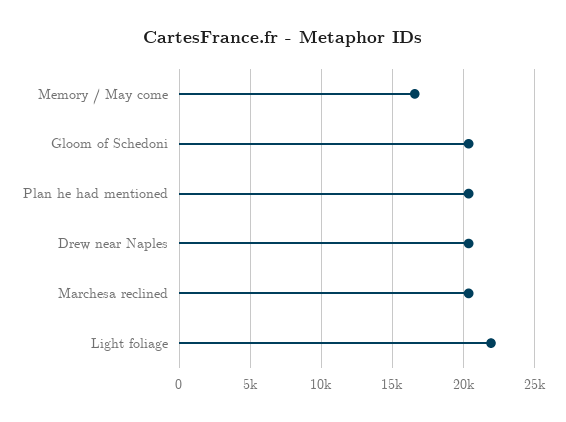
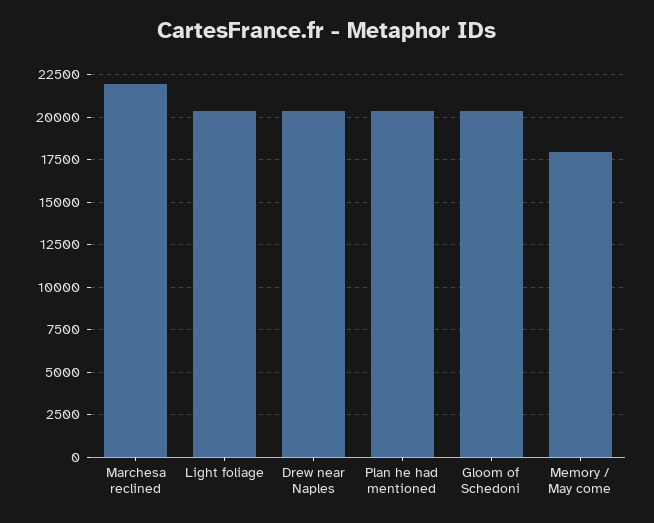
  {
-   "Memory / May come": 16500,
+   "Memory / May come": 18000,
    "Gloom of Schedoni": 20500,
    "Plan he had mentioned": 20500,
    "Drew near Naples": 20500,
-   "Marchesa reclined": 20500,
+   "Marchesa reclined": 22000,
-   "Light foliage": 22000
+   "Light foliage": 20500
  }

